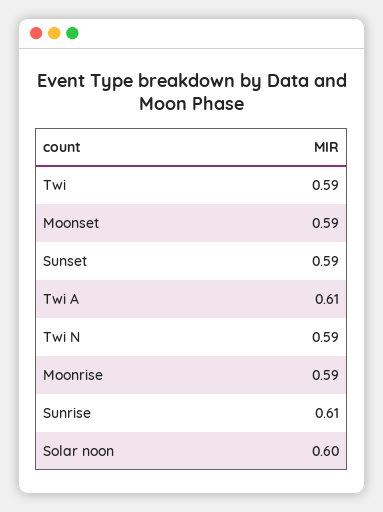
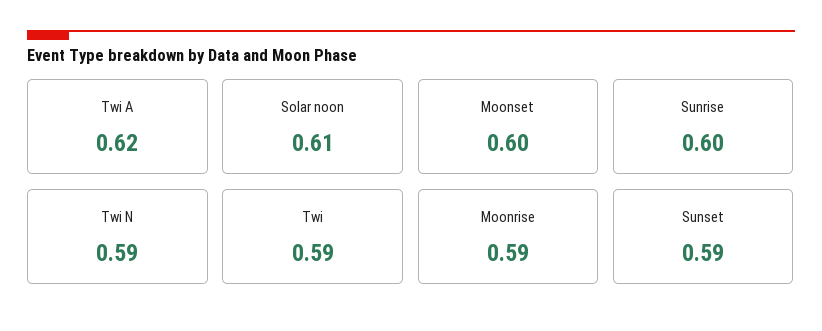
  {
    "Twi": 0.59,
-   "Moonset": 0.59,
+   "Moonset": 0.6,
    "Sunset": 0.59,
-   "Twi A": 0.61,
+   "Twi A": 0.62,
    "Twi N": 0.59,
    "Moonrise": 0.59,
-   "Sunrise": 0.61,
+   "Sunrise": 0.6,
-   "Solar noon": 0.6
+   "Solar noon": 0.61
  }

